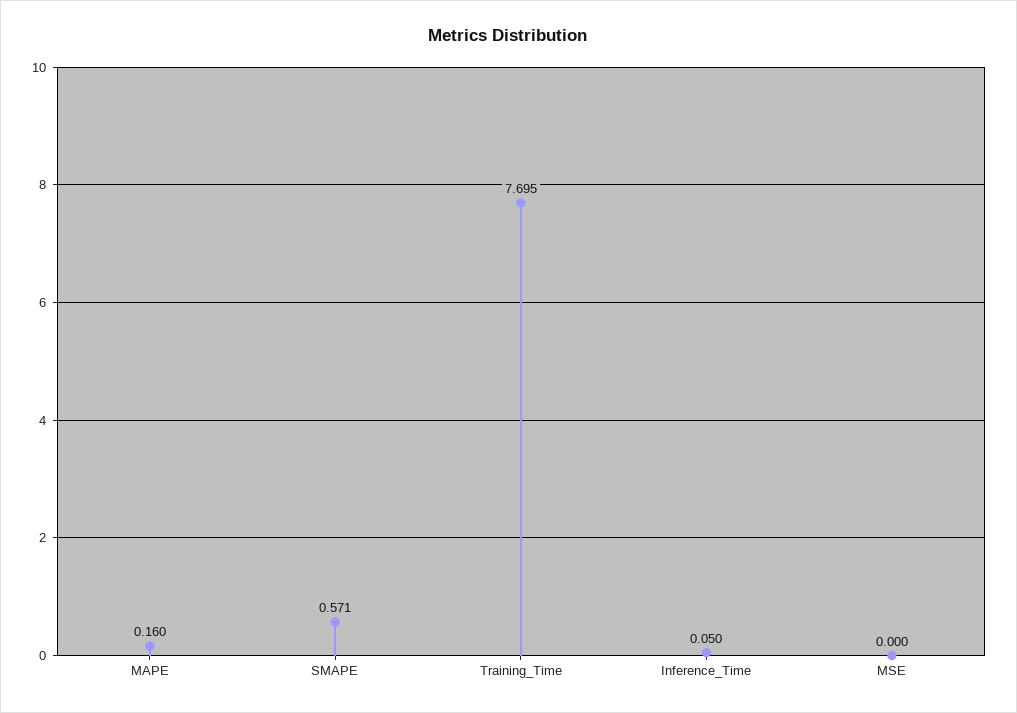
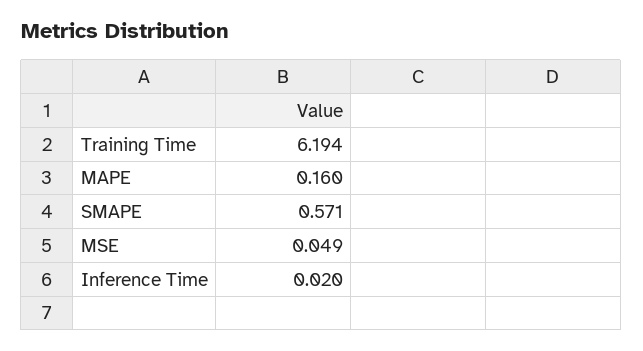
  {
    "MAPE": 0.16,
    "SMAPE": 0.571,
-   "Training_Time": 7.695,
+   "Training_Time": 6.194,
-   "Inference_Time": 0.05,
+   "Inference_Time": 0.02,
-   "MSE": 0
+   "MSE": 0.049
  }

